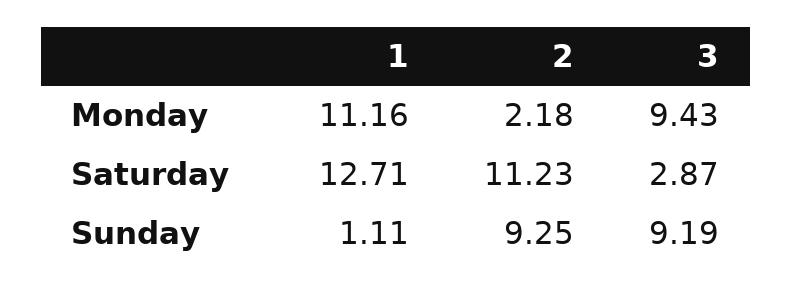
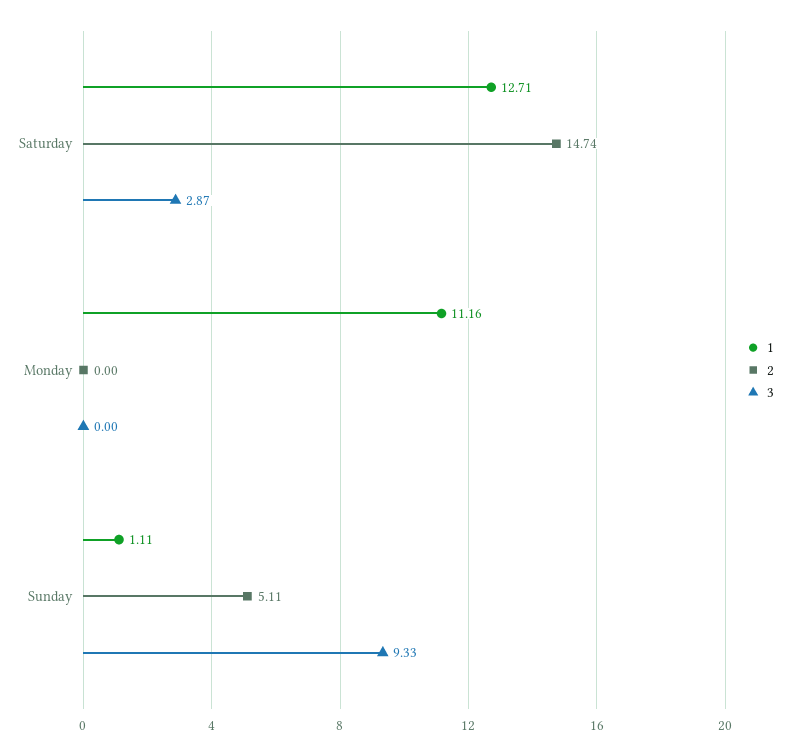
  {
    "1": {
      "Monday": 11.16,
      "Saturday": 12.71,
      "Sunday": 1.11
    },
    "2": {
-     "Monday": 2.18,
+     "Monday": 0,
-     "Saturday": 11.23,
+     "Saturday": 14.74,
-     "Sunday": 9.25
+     "Sunday": 5.11
    },
    "3": {
-     "Monday": 9.43,
+     "Monday": 0,
      "Saturday": 2.87,
-     "Sunday": 9.19
+     "Sunday": 9.33
    }
  }

